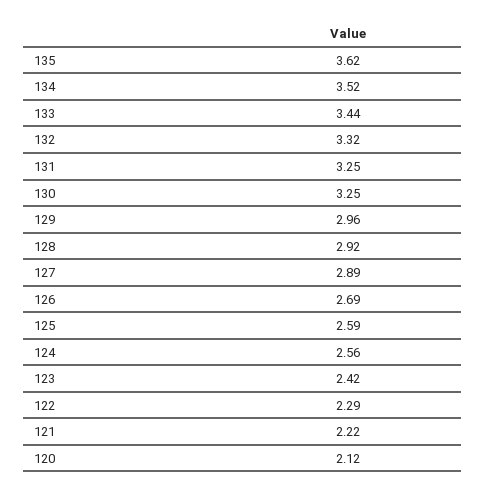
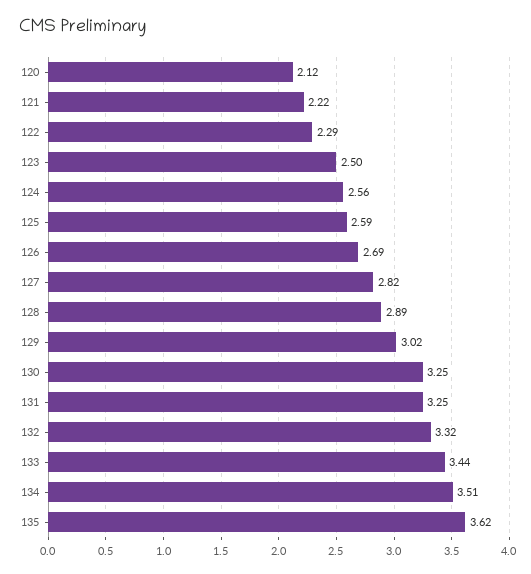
  {
    "135": 3.62,
-   "134": 3.52,
+   "134": 3.51,
    "133": 3.44,
    "132": 3.32,
    "131": 3.25,
    "130": 3.25,
-   "129": 2.96,
+   "129": 3.02,
-   "128": 2.92,
+   "128": 2.89,
-   "127": 2.89,
+   "127": 2.82,
    "126": 2.69,
    "125": 2.59,
    "124": 2.56,
-   "123": 2.42,
+   "123": 2.5,
    "122": 2.29,
    "121": 2.22,
    "120": 2.12
  }

